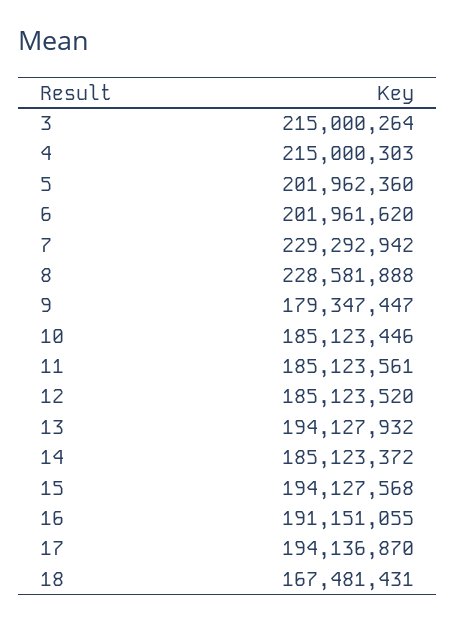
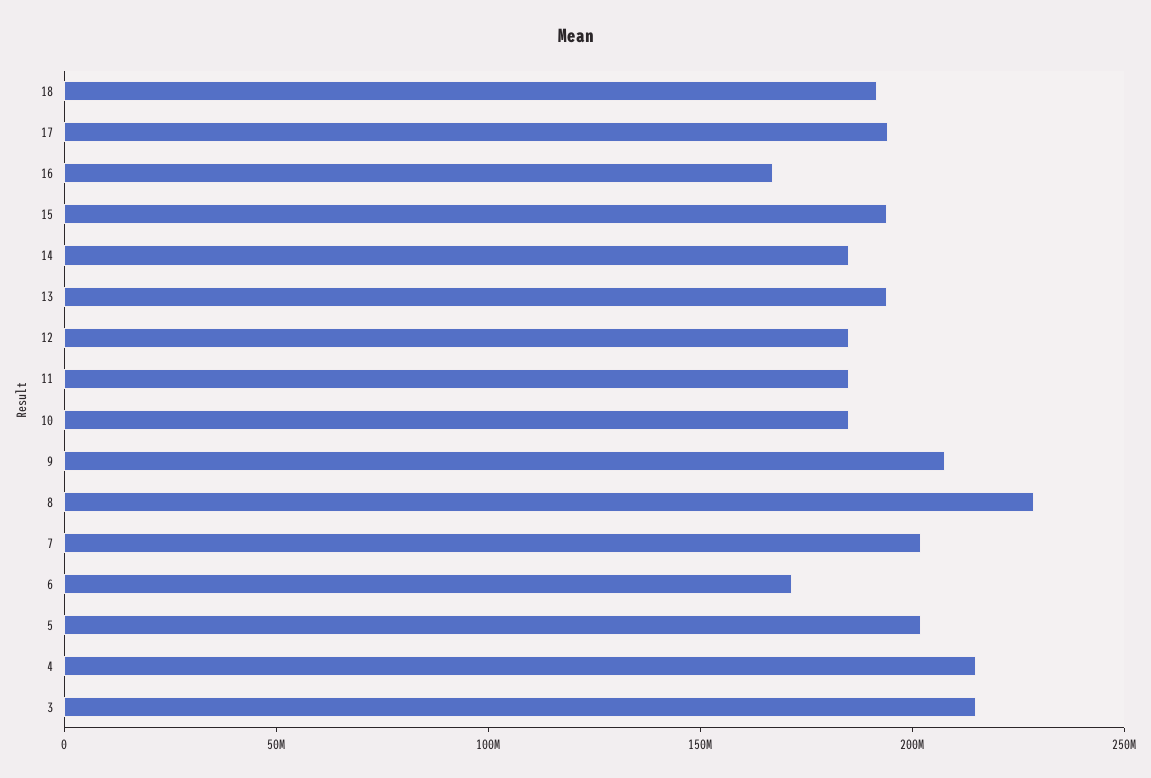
  {
    "3": 215000264,
    "4": 215000303,
    "5": 201962360,
-   "6": 201961620,
+   "6": 170000000,
-   "7": 229292942,
+   "7": 200000000,
    "8": 228581888,
-   "9": 179347447,
+   "9": 210000000,
    "10": 185123446,
    "11": 185123561,
    "12": 185123520,
    "13": 194127932,
    "14": 185123372,
    "15": 194127568,
-   "16": 191151055,
+   "16": 170000000,
    "17": 194136870,
-   "18": 167481431
+   "18": 190000000
  }

